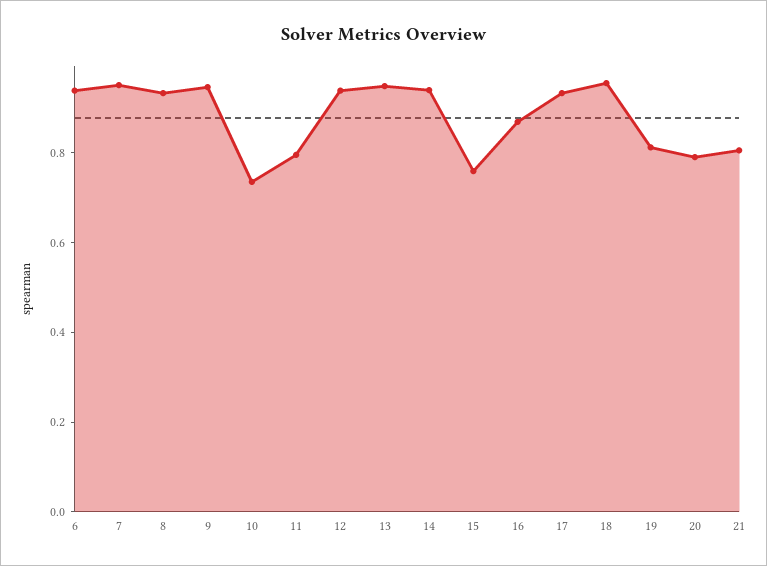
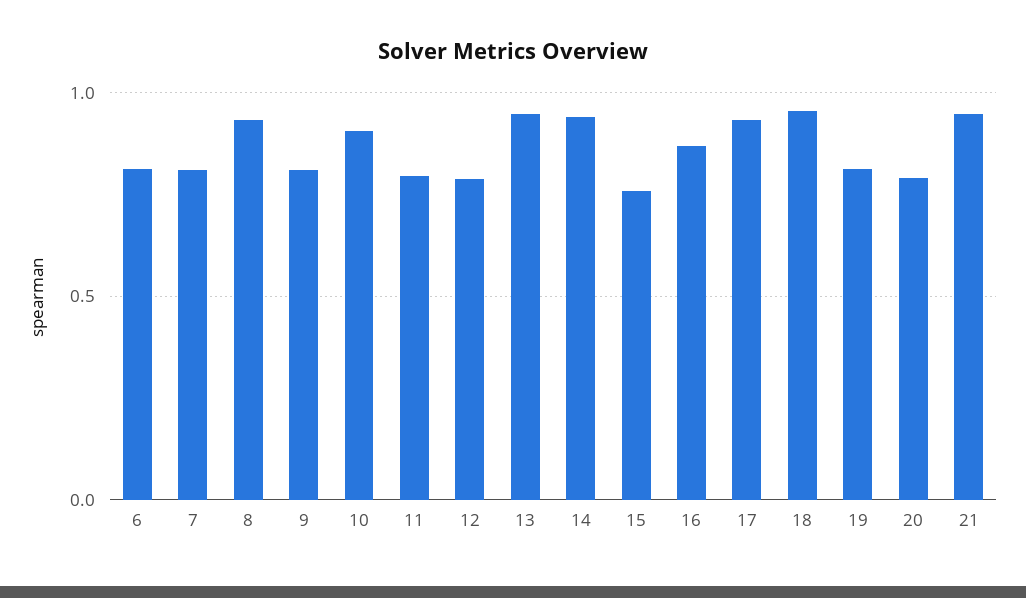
  {
-   "6": 0.95,
+   "6": 0.8,
-   "7": 0.95,
+   "7": 0.8,
    "8": 0.95,
-   "9": 0.95,
+   "9": 0.8,
-   "10": 0.75,
+   "10": 0.9,
    "11": 0.8,
-   "12": 0.95,
+   "12": 0.8,
    "13": 0.95,
    "14": 0.95,
    "15": 0.75,
    "16": 0.85,
    "17": 0.95,
    "18": 0.95,
    "19": 0.8,
    "20": 0.8,
-   "21": 0.8
+   "21": 0.95
  }

